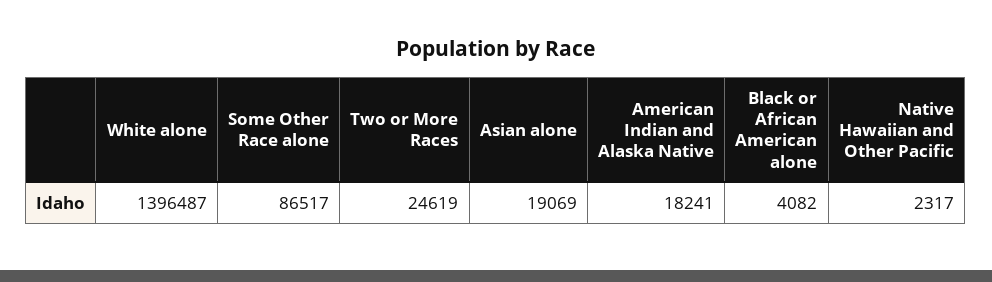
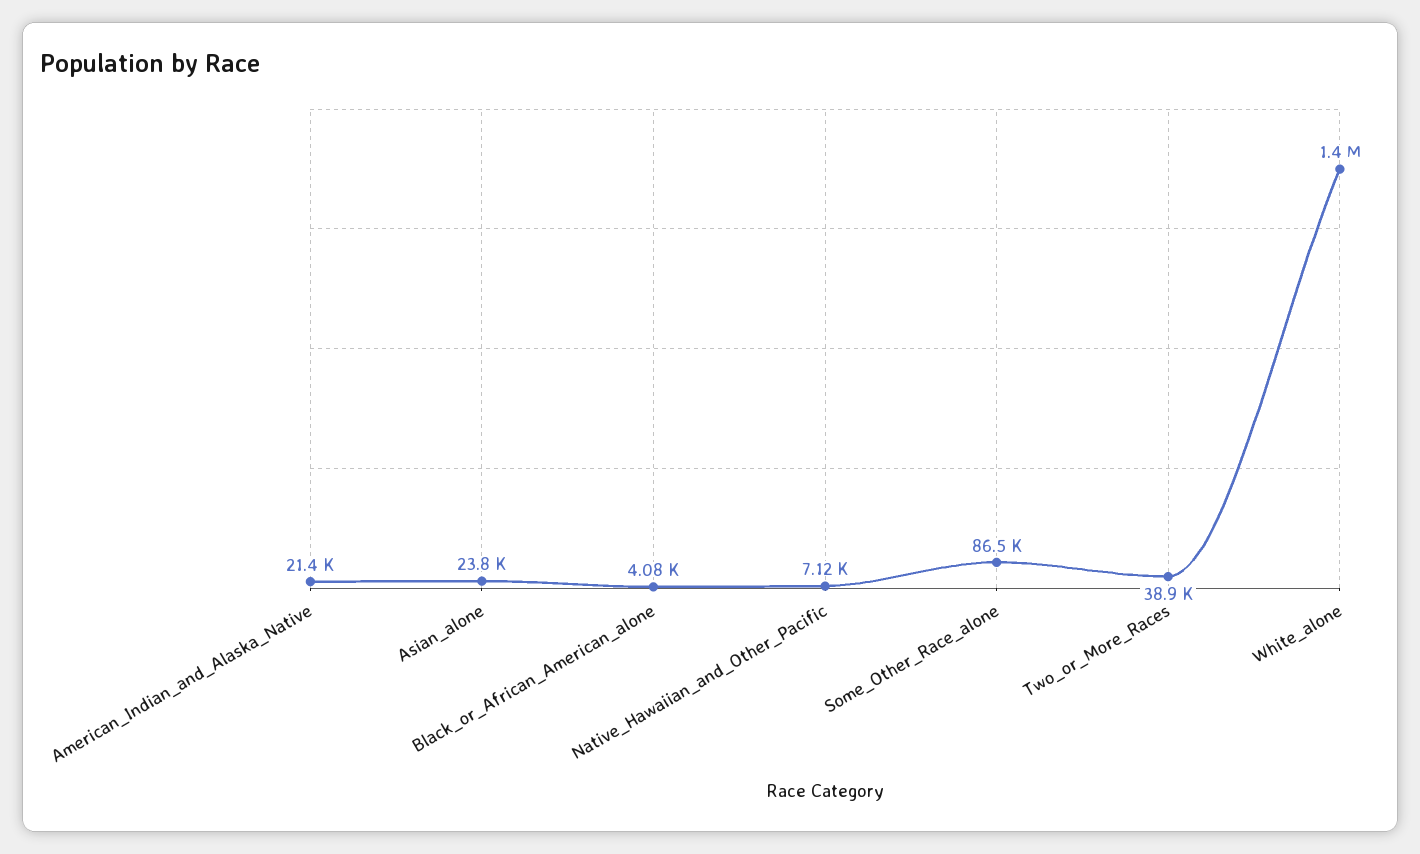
  {
    "White alone": 1396487,
    "Some Other Race alone": 86517,
-   "Two or More Races": 24619,
+   "Two or More Races": 38900,
-   "Asian alone": 19069,
+   "Asian alone": 23800,
-   "American Indian and Alaska Native": 18241,
+   "American Indian and Alaska Native": 21400,
    "Black or African American alone": 4082,
-   "Native Hawaiian and Other Pacific": 2317
+   "Native Hawaiian and Other Pacific": 7120
  }

